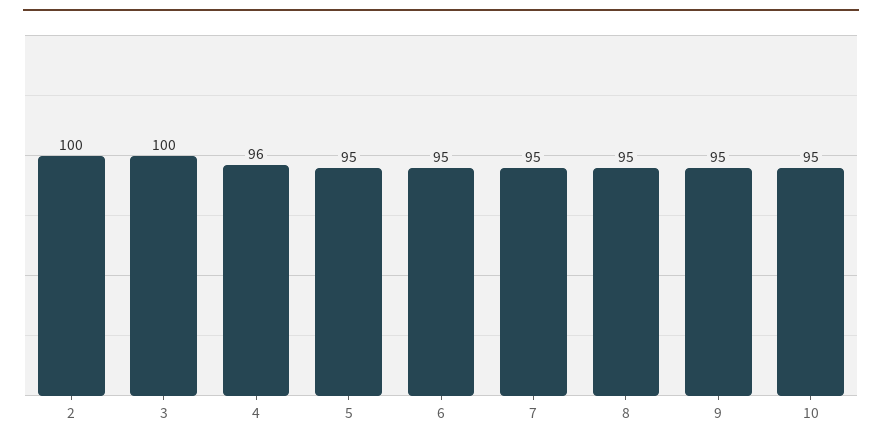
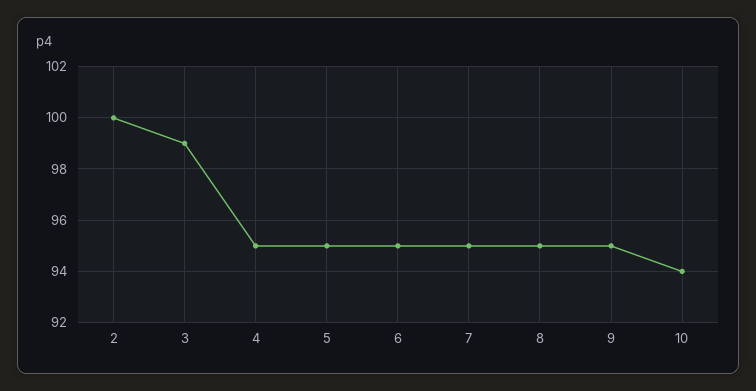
  {
    "2": 100,
-   "3": 100,
+   "3": 99,
-   "4": 96,
+   "4": 95,
    "5": 95,
    "6": 95,
    "7": 95,
    "8": 95,
    "9": 95,
-   "10": 95
+   "10": 94
  }

